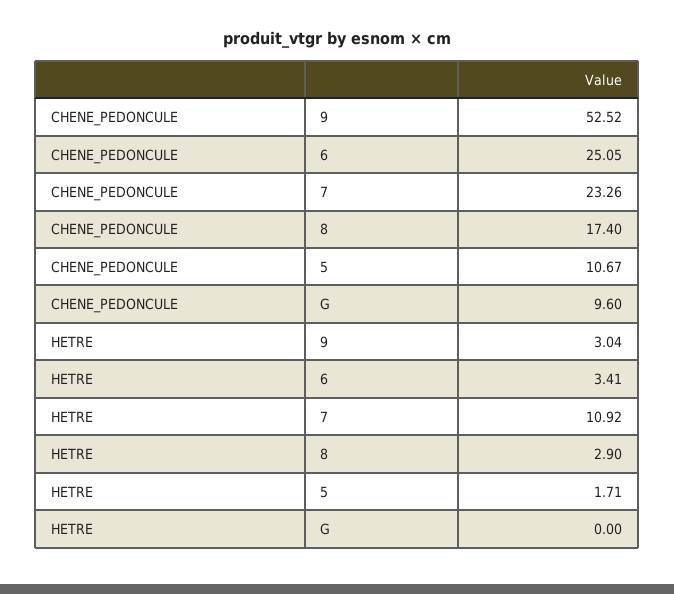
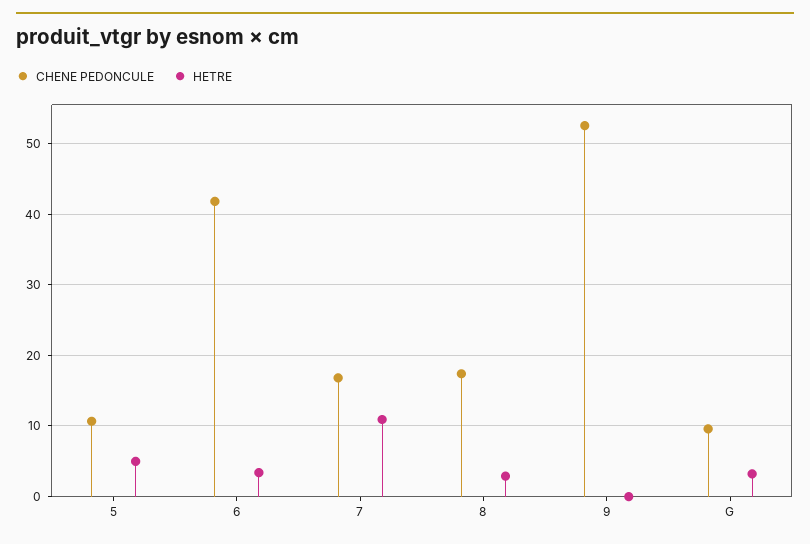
  {
    "CHENE_PEDONCULE": {
      "9": 52.52,
-     "6": 25.05,
+     "6": 42,
-     "7": 23.26,
+     "7": 17,
      "8": 17.4,
      "5": 10.67,
      "G": 9.6
    },
    "HETRE": {
-     "9": 3.04,
+     "9": 0,
      "6": 3.41,
      "7": 10.92,
      "8": 2.9,
-     "5": 1.71,
+     "5": 5,
-     "G": 0
+     "G": 3
    }
  }

